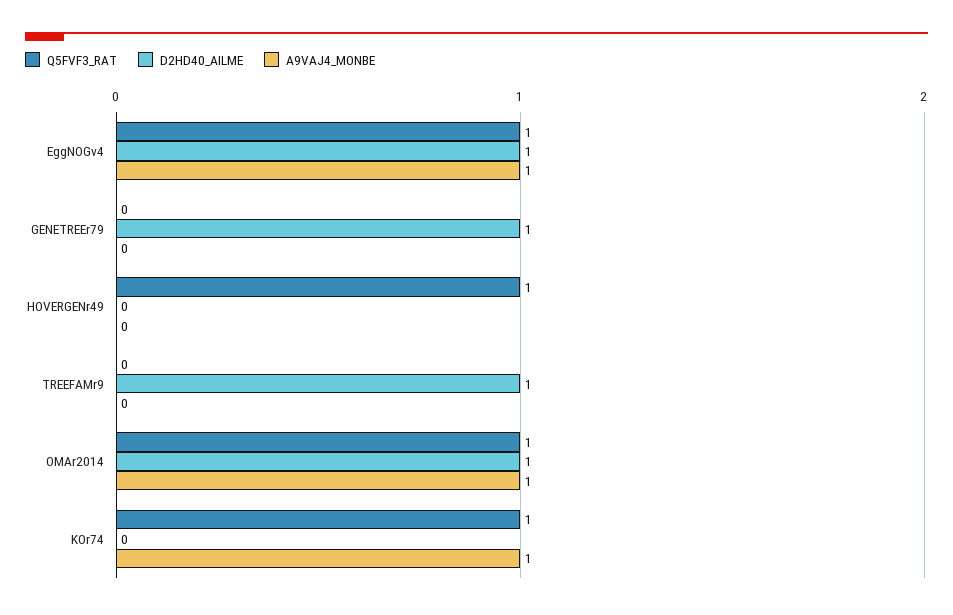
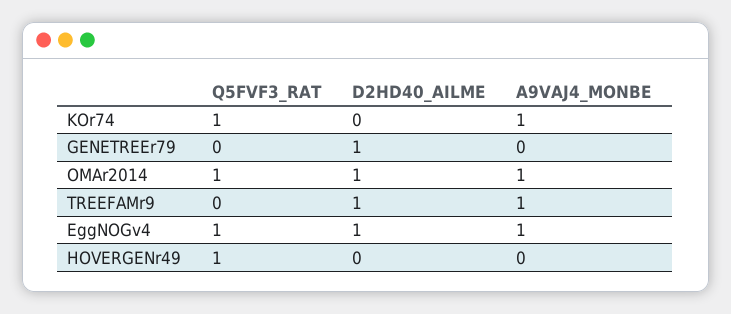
  {
    "Q5FVF3_RAT": {
      "EggNOGv4": 1,
      "GENETREEr79": 0,
      "HOVERGENr49": 1,
      "TREEFAMr9": 0,
      "OMAr2014": 1,
      "KOr74": 1
    },
    "D2HD40_AILME": {
      "EggNOGv4": 1,
      "GENETREEr79": 1,
      "HOVERGENr49": 0,
      "TREEFAMr9": 1,
      "OMAr2014": 1,
      "KOr74": 0
    },
    "A9VAJ4_MONBE": {
      "EggNOGv4": 1,
      "GENETREEr79": 0,
      "HOVERGENr49": 0,
-     "TREEFAMr9": 0,
+     "TREEFAMr9": 1,
      "OMAr2014": 1,
      "KOr74": 1
    }
  }

